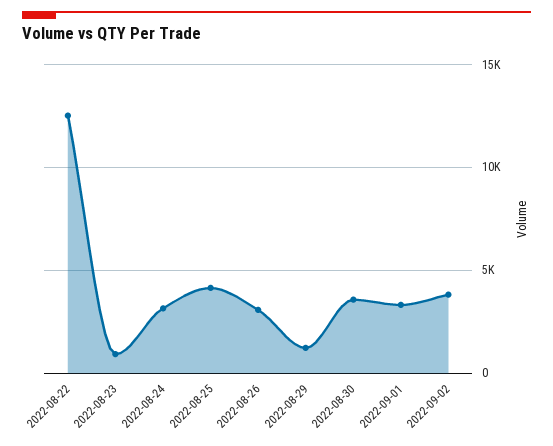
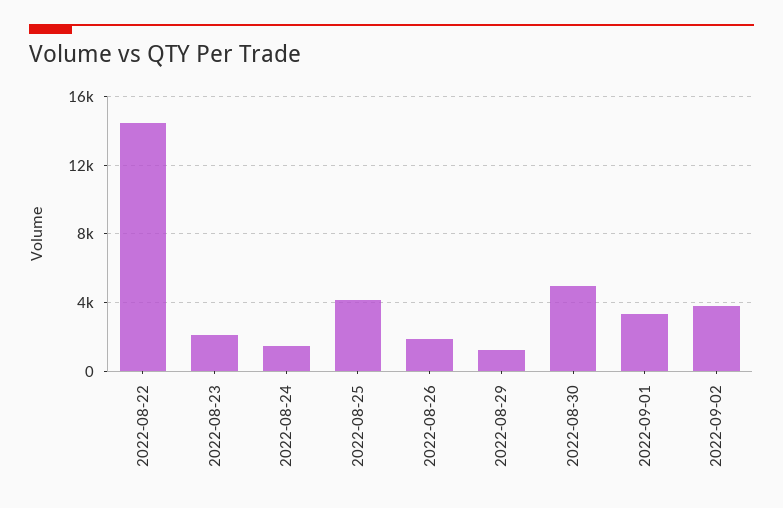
  {
-   "2022-08-22": 12500,
+   "2022-08-22": 14500,
-   "2022-08-23": 1000,
+   "2022-08-23": 2000,
-   "2022-08-24": 3000,
+   "2022-08-24": 1500,
    "2022-08-25": 4000,
-   "2022-08-26": 3000,
+   "2022-08-26": 2000,
    "2022-08-29": 1000,
-   "2022-08-30": 3500,
+   "2022-08-30": 5000,
    "2022-09-01": 3500,
    "2022-09-02": 4000
  }

